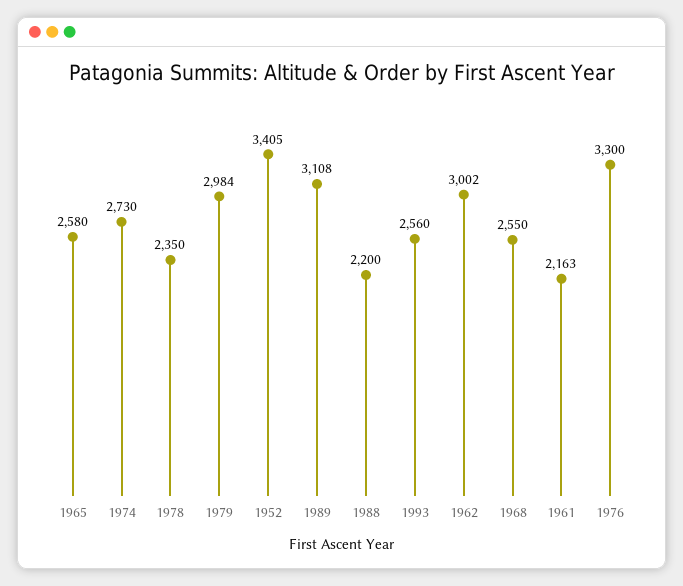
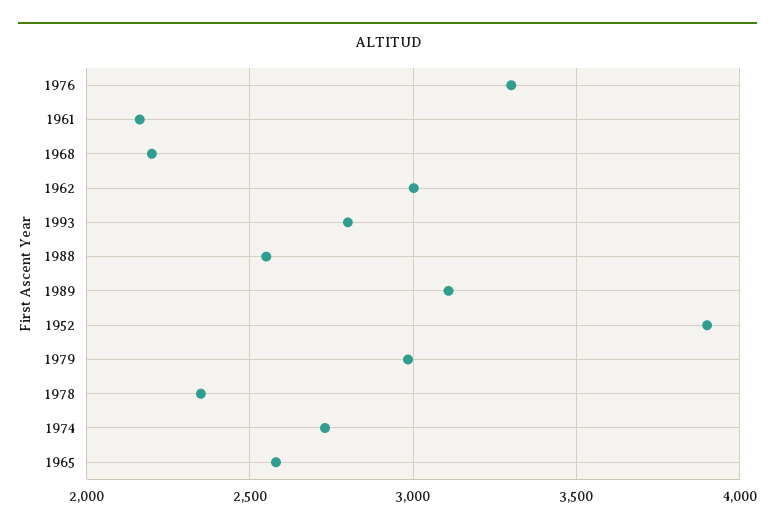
  {
    "1965": 2580,
    "1974": 2730,
    "1978": 2350,
    "1979": 2984,
-   "1952": 3405,
+   "1952": 3900,
    "1989": 3108,
-   "1988": 2200,
+   "1988": 2550,
-   "1993": 2560,
+   "1993": 2800,
    "1962": 3002,
-   "1968": 2550,
+   "1968": 2200,
    "1961": 2163,
    "1976": 3300
  }

